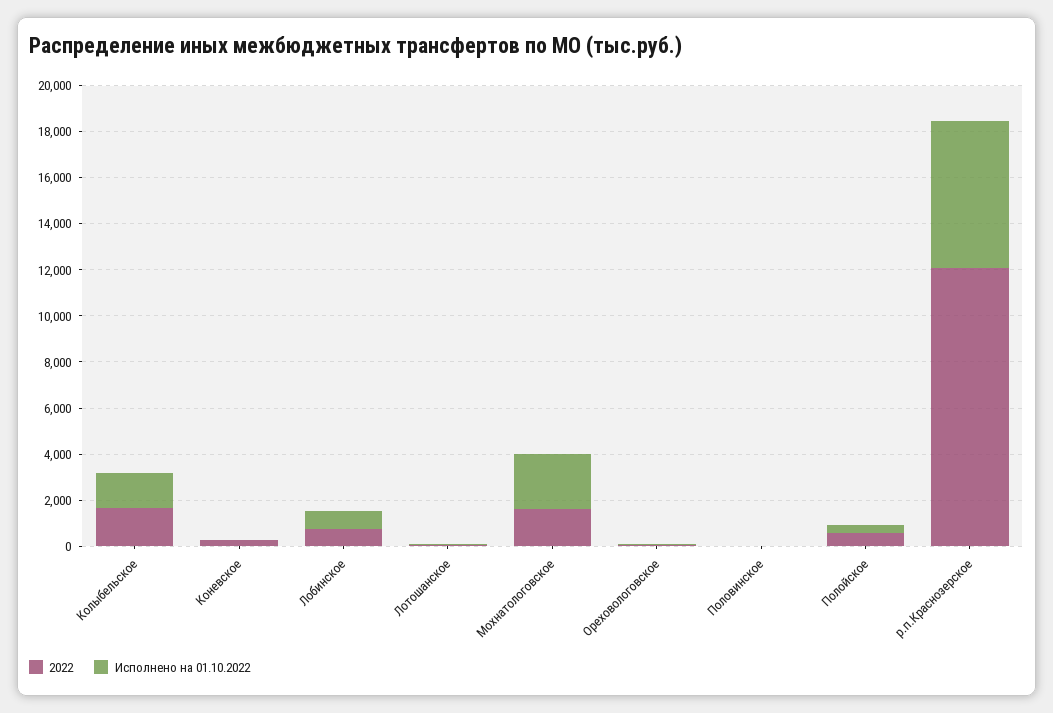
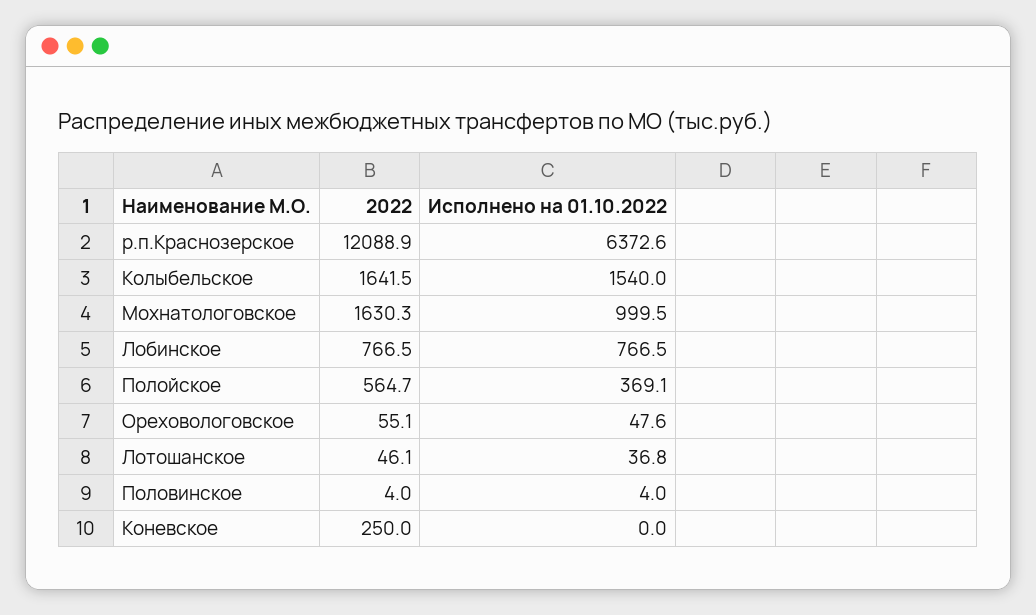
  {
    "2022": {
      "Колыбельское": 1641.5,
      "Коневское": 250,
      "Лобинское": 766.5,
      "Лотошанское": 46.1,
      "Мохнатологовское": 1630.3,
      "Ореховологовское": 55.1,
      "Половинское": 4,
      "Полойское": 564.7,
      "р.п.Краснозерское": 12088.9
    },
    "Исполнено на 01.10.2022": {
      "Колыбельское": 1540,
      "Коневское": 0,
      "Лобинское": 766.5,
      "Лотошанское": 36.8,
-     "Мохнатологовское": 2500,
+     "Мохнатологовское": 999.5,
      "Ореховологовское": 47.6,
      "Половинское": 4,
      "Полойское": 369.1,
      "р.п.Краснозерское": 6372.6
    }
  }

